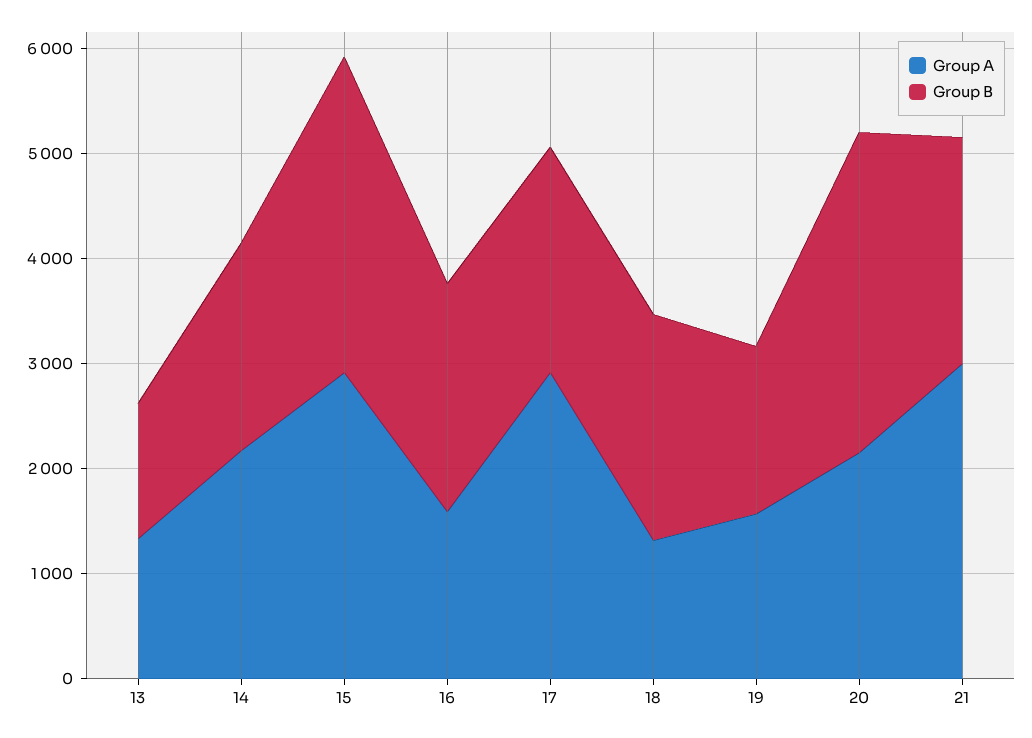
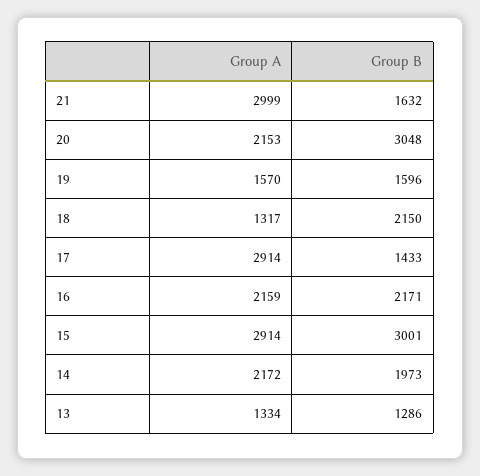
  {
    "Group A": {
      "13": 1334,
      "14": 2172,
      "15": 2914,
-     "16": 1600,
+     "16": 2159,
      "17": 2914,
      "18": 1317,
      "19": 1570,
      "20": 2153,
      "21": 2999
    },
    "Group B": {
      "13": 1286,
      "14": 1973,
      "15": 3001,
      "16": 2171,
-     "17": 2200,
+     "17": 1433,
      "18": 2150,
      "19": 1596,
      "20": 3048,
-     "21": 2200
+     "21": 1632
    }
  }

